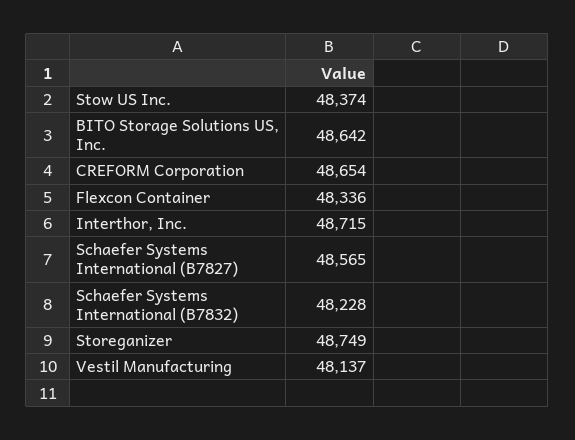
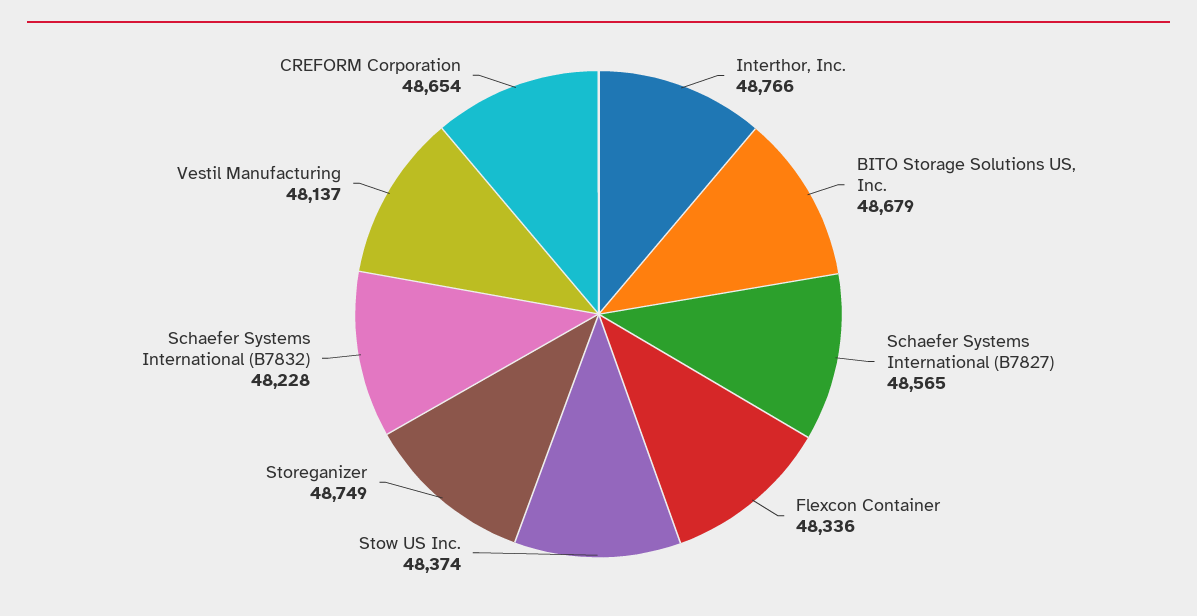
  {
    "Stow US Inc.": 48374,
-   "BITO Storage Solutions US, Inc.": 48642,
+   "BITO Storage Solutions US, Inc.": 48679,
    "CREFORM Corporation": 48654,
    "Flexcon Container": 48336,
-   "Interthor, Inc.": 48715,
+   "Interthor, Inc.": 48766,
    "Schaefer Systems International (B7827)": 48565,
    "Schaefer Systems International (B7832)": 48228,
    "Storeganizer": 48749,
    "Vestil Manufacturing": 48137
  }

